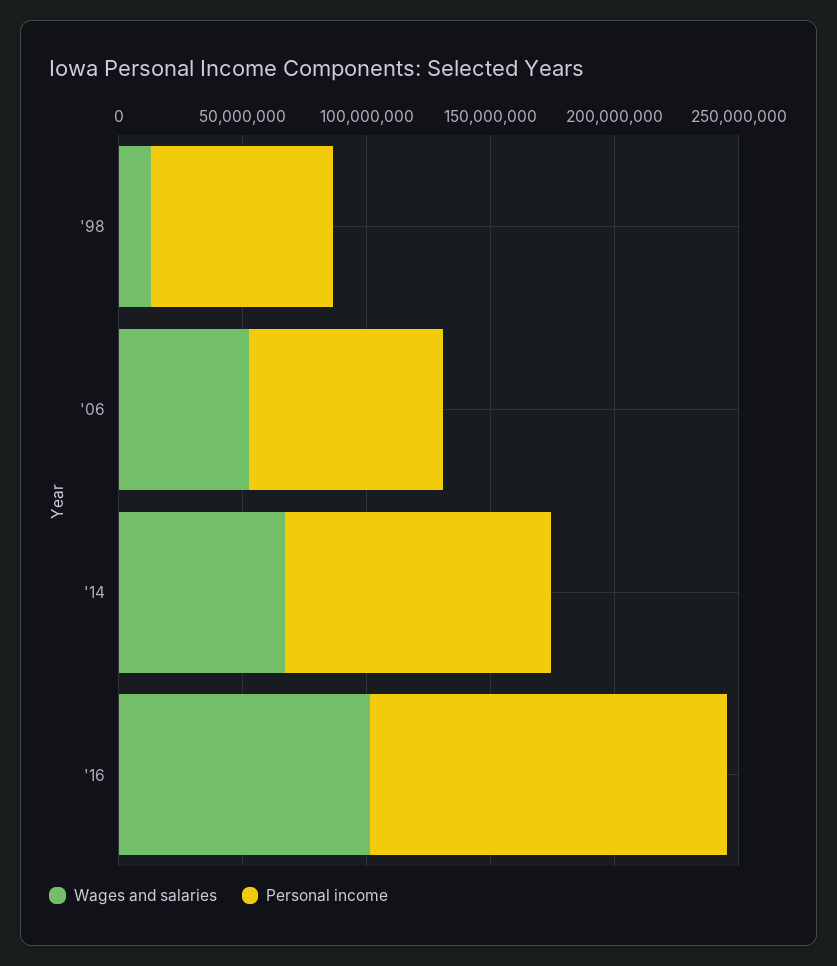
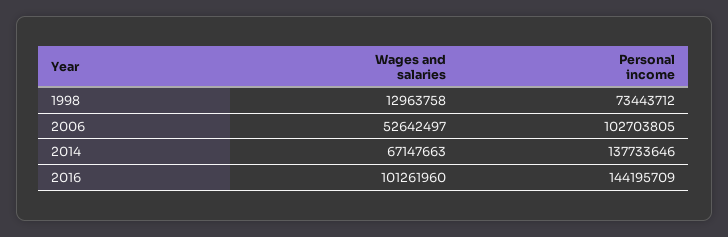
  {
    "Wages and salaries": {
      "'98": 12963758,
      "'06": 52642497,
      "'14": 67147663,
      "'16": 101261960
    },
    "Personal income": {
      "'98": 73443712,
-     "'06": 80000000,
+     "'06": 102703805,
-     "'14": 110000000,
+     "'14": 137733646,
      "'16": 144195709
    }
  }

